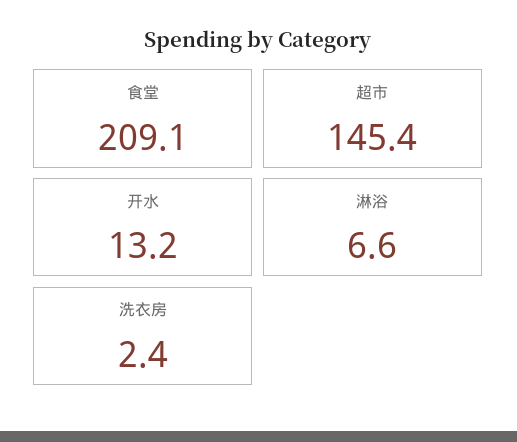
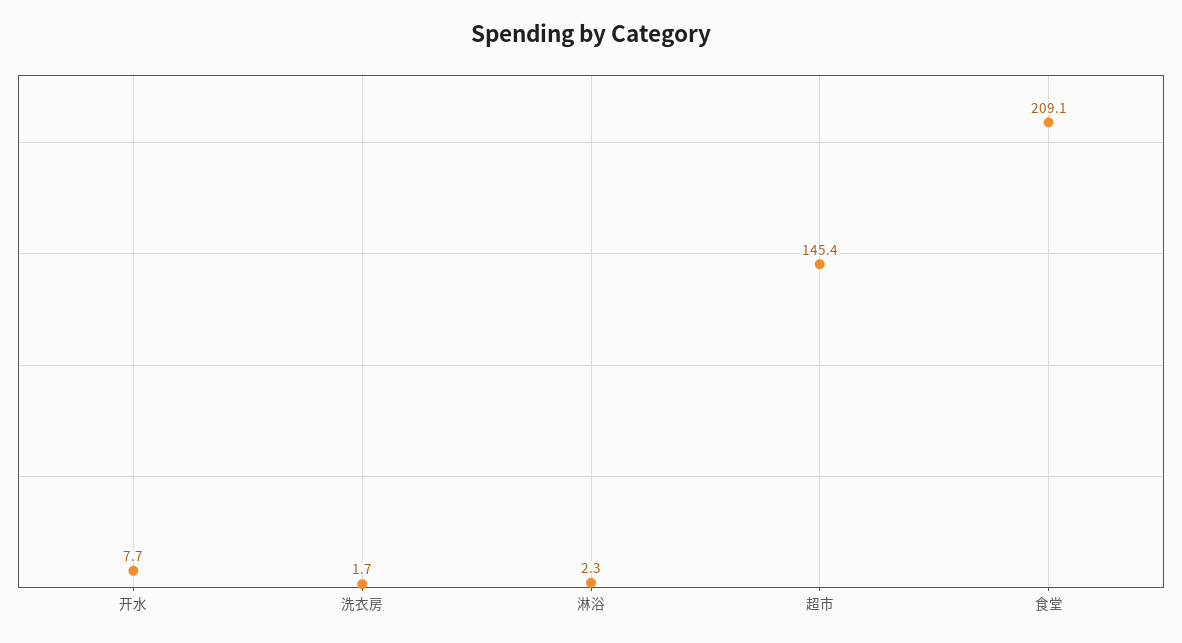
  {
    "食堂": 209.1,
    "超市": 145.4,
-   "开水": 13.2,
+   "开水": 7.7,
-   "淋浴": 6.6,
+   "淋浴": 2.3,
-   "洗衣房": 2.4
+   "洗衣房": 1.7
  }

